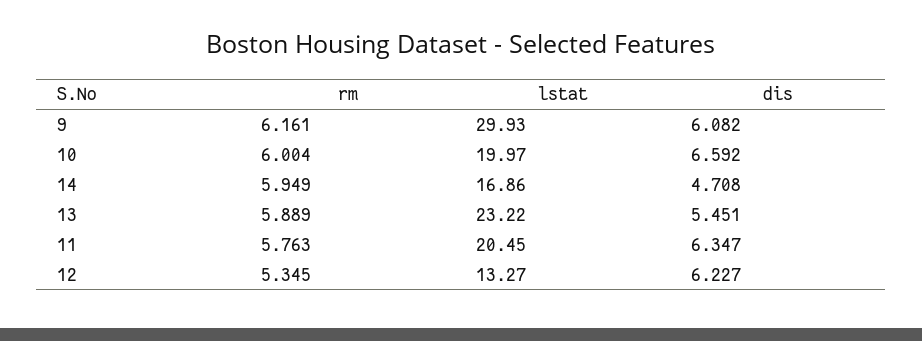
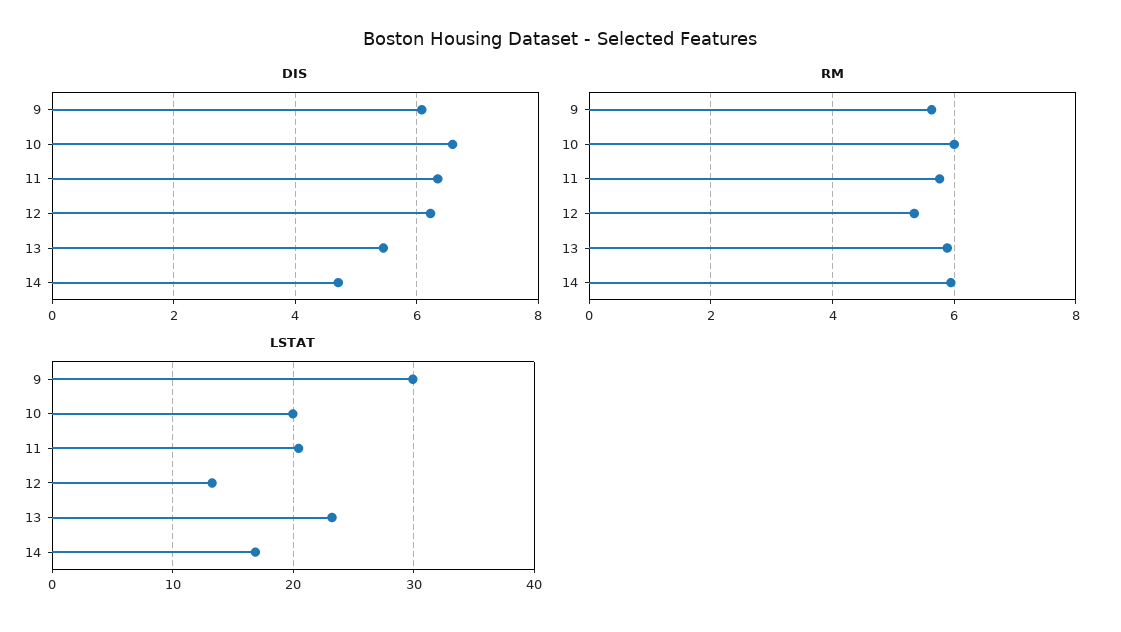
  {
    "rm": {
-     "9": 6.161,
+     "9": 5.6,
      "10": 6.004,
      "14": 5.949,
      "13": 5.889,
      "11": 5.763,
      "12": 5.345
    },
    "lstat": {
      "9": 29.93,
      "10": 19.97,
      "14": 16.86,
      "13": 23.22,
      "11": 20.45,
      "12": 13.27
    },
    "dis": {
      "9": 6.082,
      "10": 6.592,
      "14": 4.708,
      "13": 5.451,
      "11": 6.347,
      "12": 6.227
    }
  }

